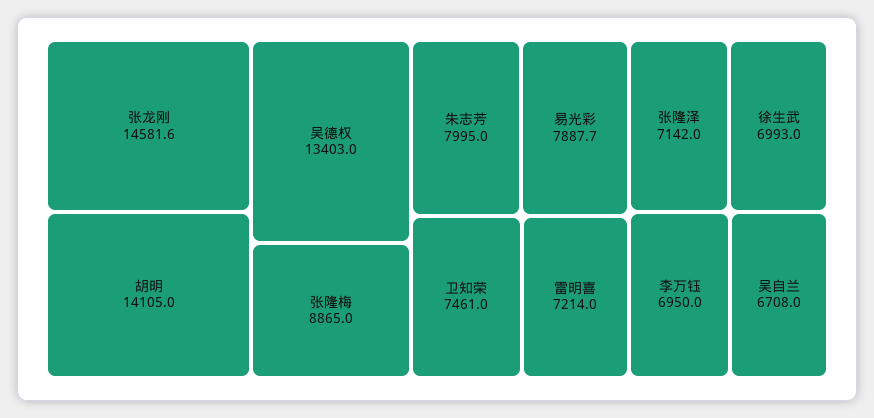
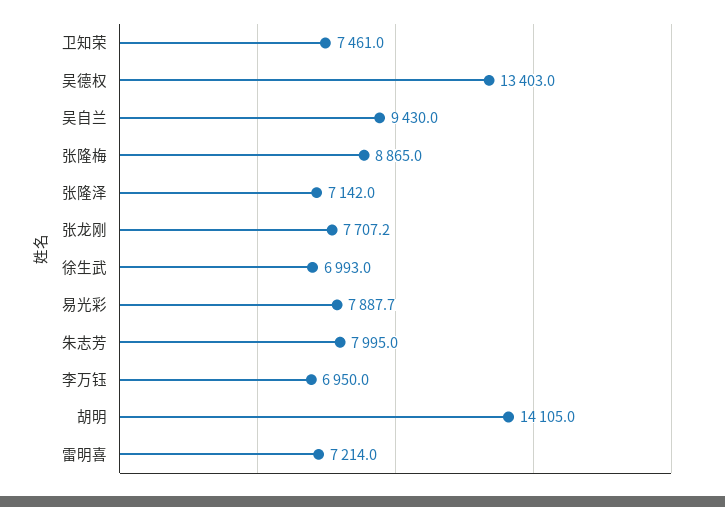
  {
-   "张龙刚": 14581.6,
+   "张龙刚": 7707.2,
    "胡明": 14105,
    "吴德权": 13403,
    "张隆梅": 8865,
    "朱志芳": 7995,
    "易光彩": 7887.7,
    "卫知荣": 7461,
    "雷明喜": 7214,
    "张隆泽": 7142,
    "徐生武": 6993,
    "李万钰": 6950,
-   "吴自兰": 6708
+   "吴自兰": 9430
  }

